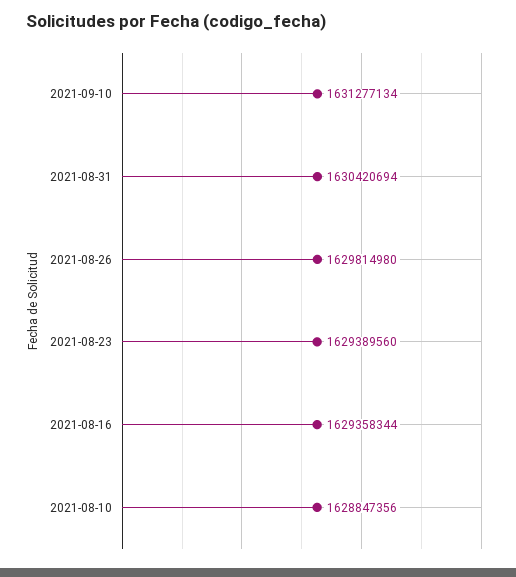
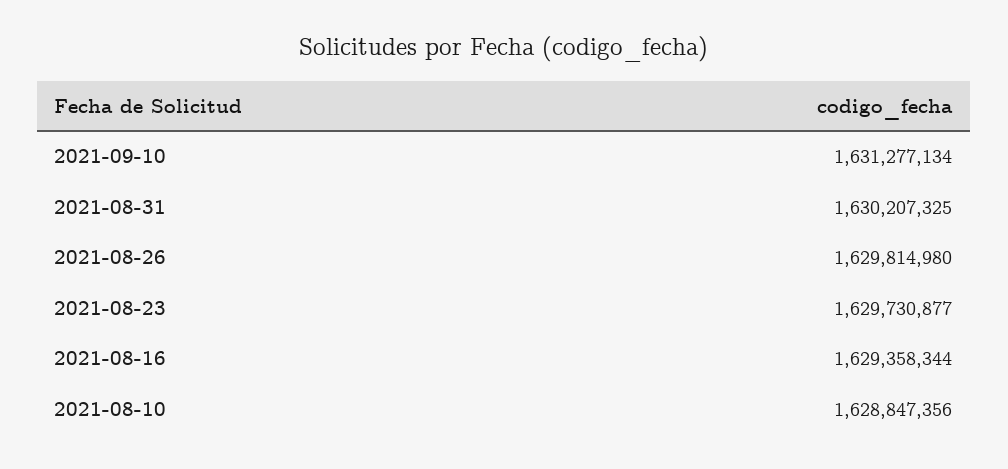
  {
    "2021-09-10": 1631277134,
-   "2021-08-31": 1630420694,
+   "2021-08-31": 1630207325,
    "2021-08-26": 1629814980,
-   "2021-08-23": 1629389560,
+   "2021-08-23": 1629730877,
    "2021-08-16": 1629358344,
    "2021-08-10": 1628847356
  }

